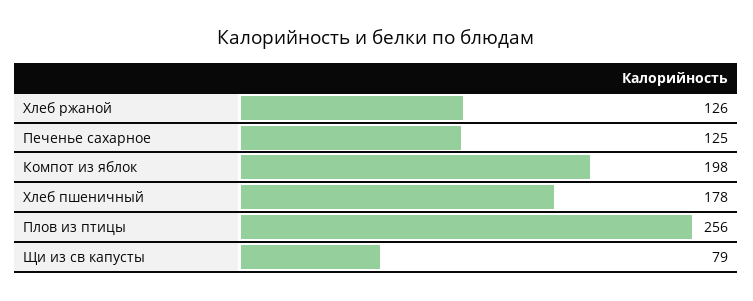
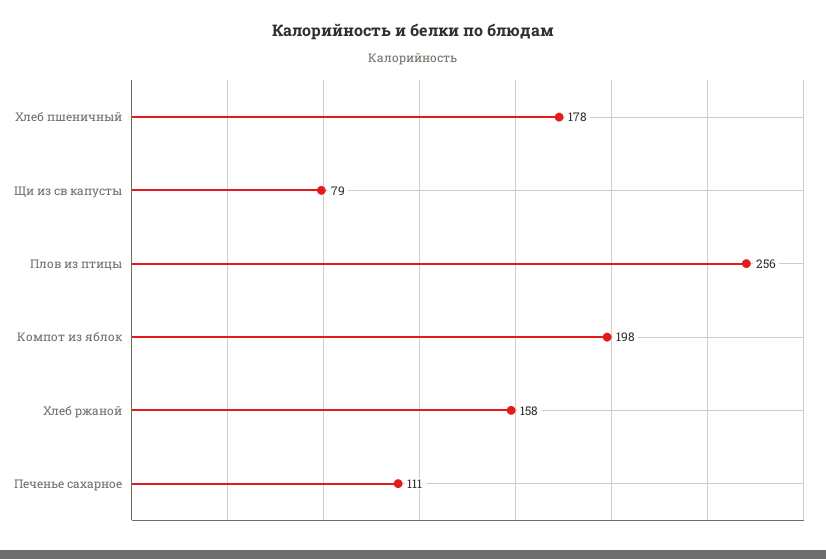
  {
-   "Хлеб ржаной": 126,
+   "Хлеб ржаной": 158,
-   "Печенье сахарное": 125,
+   "Печенье сахарное": 111,
    "Компот из яблок": 198,
    "Хлеб пшеничный": 178,
    "Плов из птицы": 256,
    "Щи из св капусты": 79
  }

